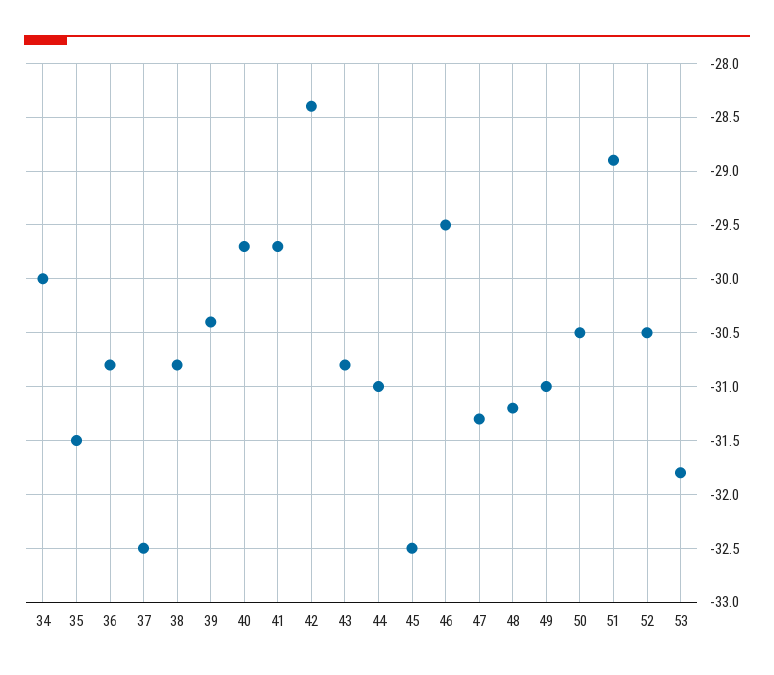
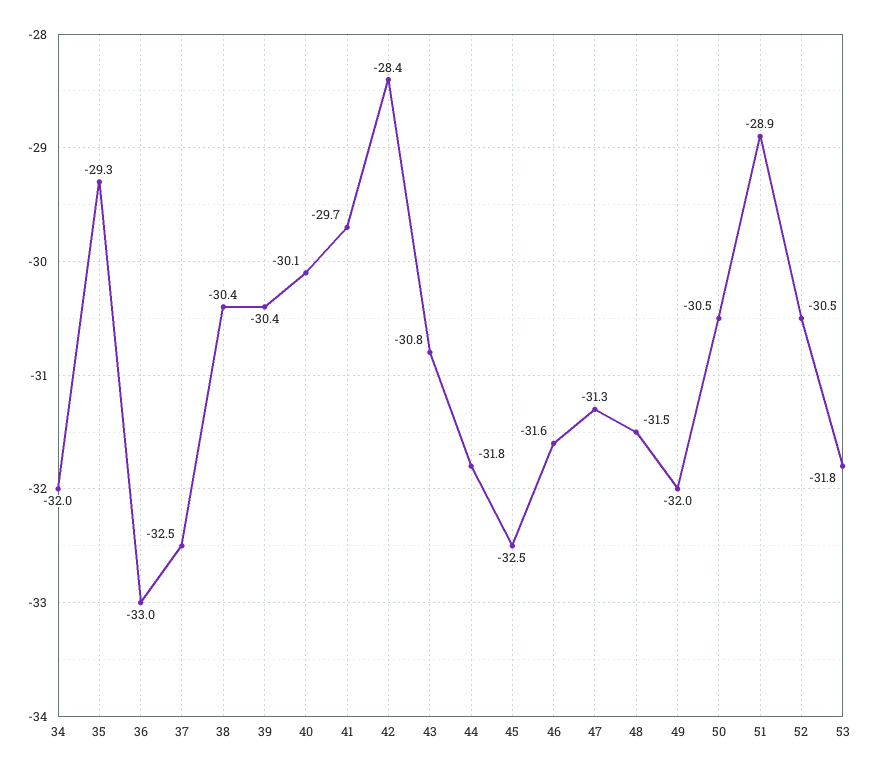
  {
-   "34": -30,
+   "34": -32,
-   "35": -31.5,
+   "35": -29.3,
-   "36": -30.8,
+   "36": -33,
    "37": -32.5,
-   "38": -30.8,
+   "38": -30.4,
    "39": -30.4,
-   "40": -29.7,
+   "40": -30.1,
    "41": -29.7,
    "42": -28.4,
    "43": -30.8,
-   "44": -31,
+   "44": -31.8,
    "45": -32.5,
-   "46": -29.5,
+   "46": -31.6,
    "47": -31.3,
-   "48": -31.2,
+   "48": -31.5,
-   "49": -31,
+   "49": -32,
    "50": -30.5,
    "51": -28.9,
    "52": -30.5,
    "53": -31.8
  }

